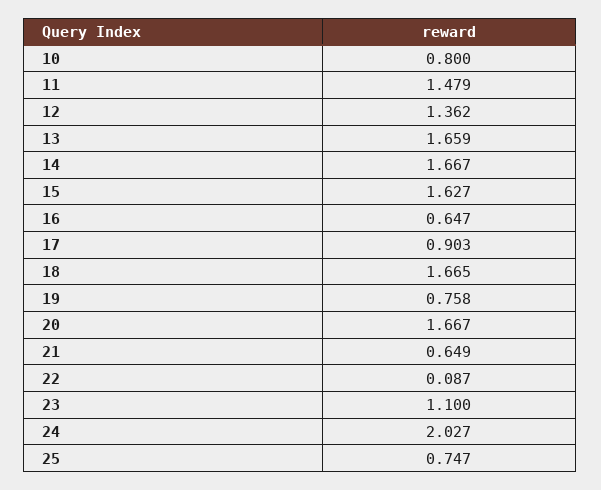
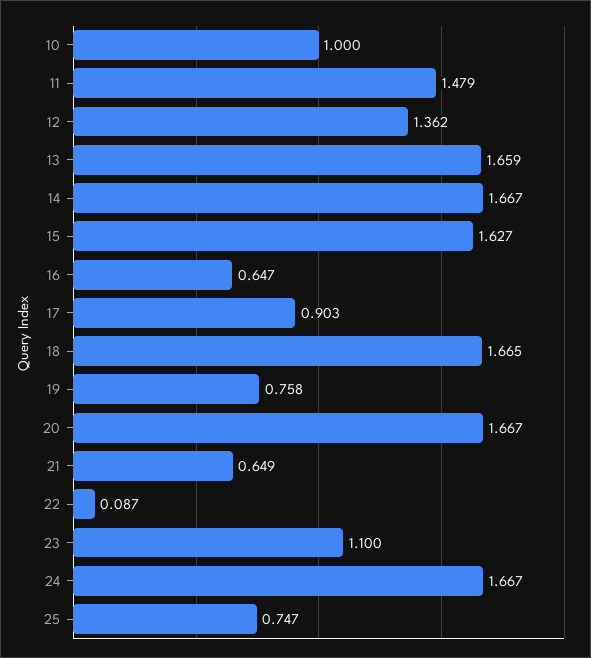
  {
-   "10": 0.8,
+   "10": 1,
    "11": 1.479,
    "12": 1.362,
    "13": 1.659,
    "14": 1.667,
    "15": 1.627,
    "16": 0.647,
    "17": 0.903,
    "18": 1.665,
    "19": 0.758,
    "20": 1.667,
    "21": 0.649,
    "22": 0.087,
    "23": 1.1,
-   "24": 2.027,
+   "24": 1.667,
    "25": 0.747
  }

